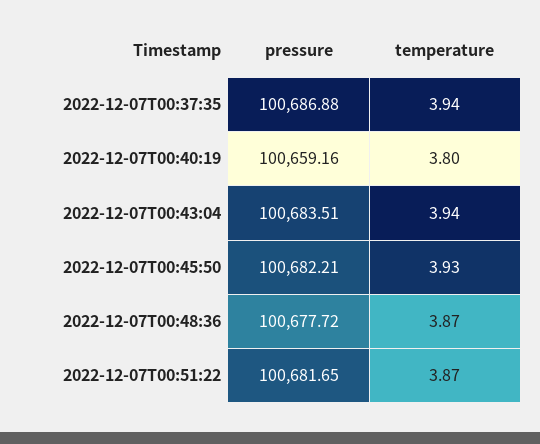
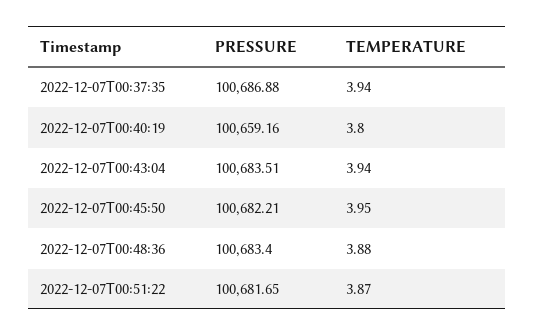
  {
    "pressure": {
      "2022-12-07T00:37:35": 100686.88,
      "2022-12-07T00:40:19": 100659.16,
      "2022-12-07T00:43:04": 100683.51,
      "2022-12-07T00:45:50": 100682.21,
-     "2022-12-07T00:48:36": 100677.72,
+     "2022-12-07T00:48:36": 100683.4,
      "2022-12-07T00:51:22": 100681.65
    },
    "temperature": {
      "2022-12-07T00:37:35": 3.94,
      "2022-12-07T00:40:19": 3.8,
      "2022-12-07T00:43:04": 3.94,
-     "2022-12-07T00:45:50": 3.93,
+     "2022-12-07T00:45:50": 3.95,
-     "2022-12-07T00:48:36": 3.87,
+     "2022-12-07T00:48:36": 3.88,
      "2022-12-07T00:51:22": 3.87
    }
  }

